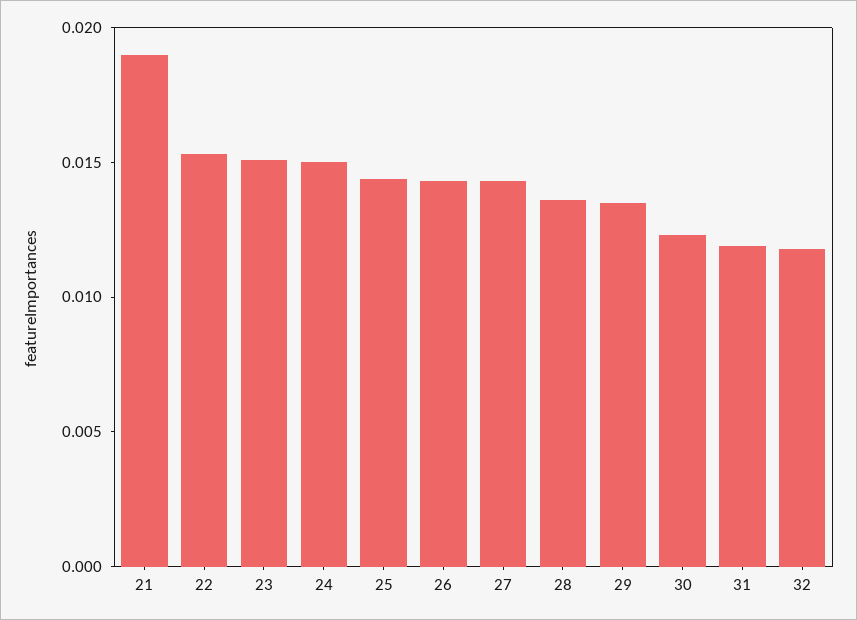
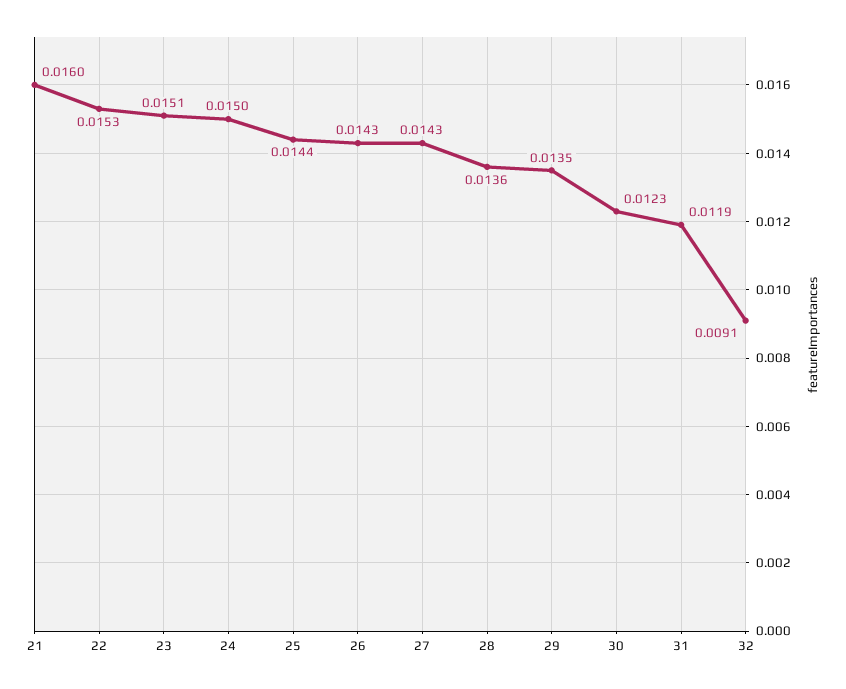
  {
-   "21": 0.019,
+   "21": 0.016,
    "22": 0.0153,
    "23": 0.0151,
    "24": 0.015,
    "25": 0.0144,
    "26": 0.0143,
    "27": 0.0143,
    "28": 0.0136,
    "29": 0.0135,
    "30": 0.0123,
    "31": 0.0119,
-   "32": 0.012
+   "32": 0.0091
  }

